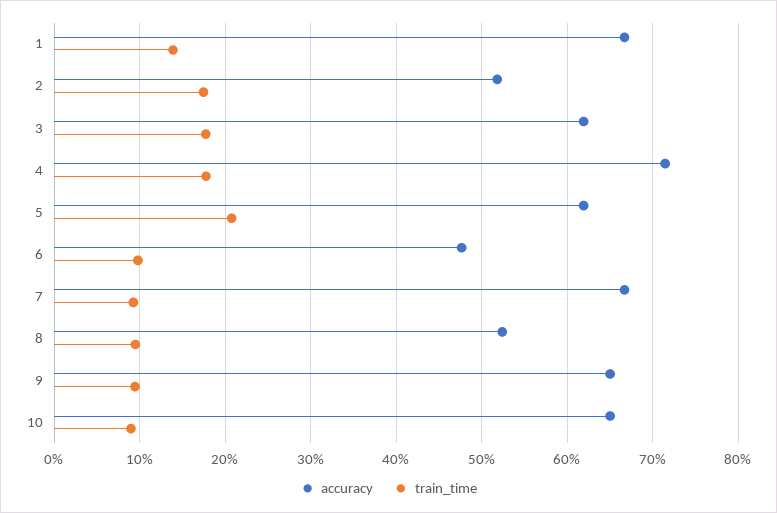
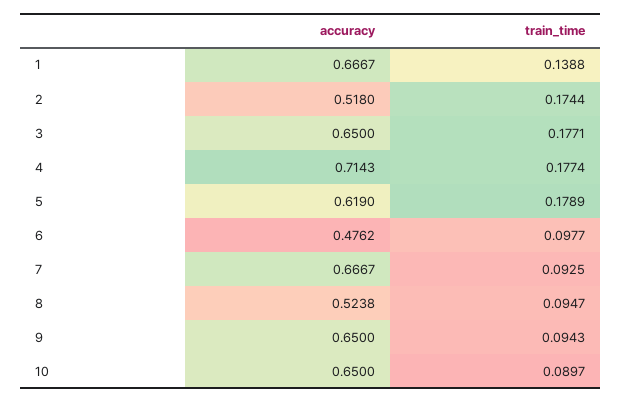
  {
    "accuracy": {
      "1": 0.6667,
      "2": 0.518,
-     "3": 0.62,
+     "3": 0.65,
      "4": 0.7143,
      "5": 0.619,
      "6": 0.4762,
      "7": 0.6667,
      "8": 0.5238,
      "9": 0.65,
      "10": 0.65
    },
    "train_time": {
      "1": 0.1388,
      "2": 0.1744,
      "3": 0.1771,
      "4": 0.1774,
-     "5": 0.21,
+     "5": 0.1789,
      "6": 0.0977,
      "7": 0.0925,
      "8": 0.0947,
      "9": 0.0943,
      "10": 0.0897
    }
  }

